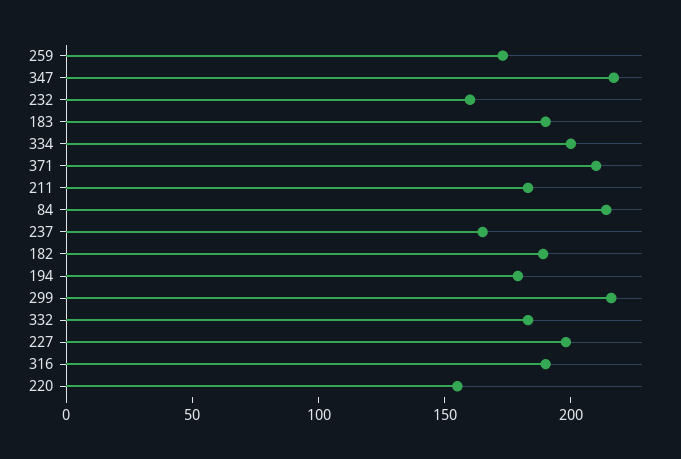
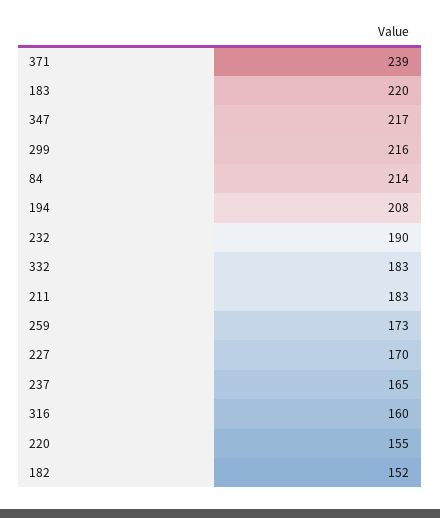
  {
    "259": 173,
    "347": 217,
-   "232": 160,
+   "232": 190,
-   "183": 190,
+   "183": 220,
-   "334": 200,
-   "371": 210,
+   "371": 239,
    "211": 183,
    "84": 214,
    "237": 165,
-   "182": 190,
+   "182": 152,
-   "194": 180,
+   "194": 208,
    "299": 216,
    "332": 183,
-   "227": 200,
+   "227": 170,
-   "316": 190,
+   "316": 160,
    "220": 155
  }

